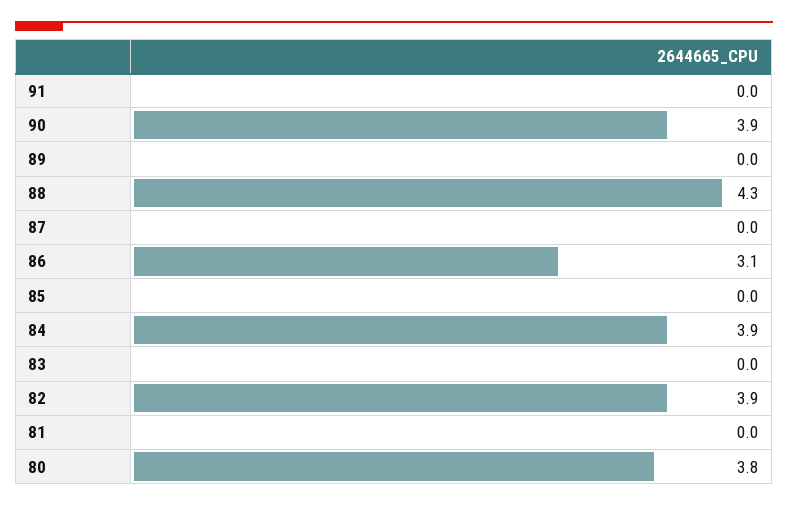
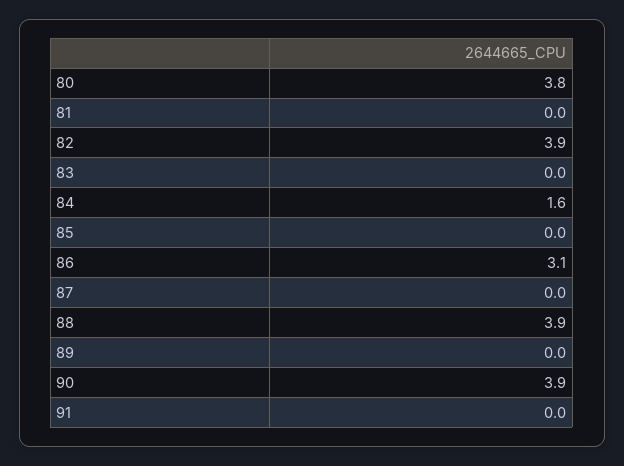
  {
    "91": 0,
    "90": 3.9,
    "89": 0,
-   "88": 4.3,
+   "88": 3.9,
    "87": 0,
    "86": 3.1,
    "85": 0,
-   "84": 3.9,
+   "84": 1.6,
    "83": 0,
    "82": 3.9,
    "81": 0,
    "80": 3.8
  }

